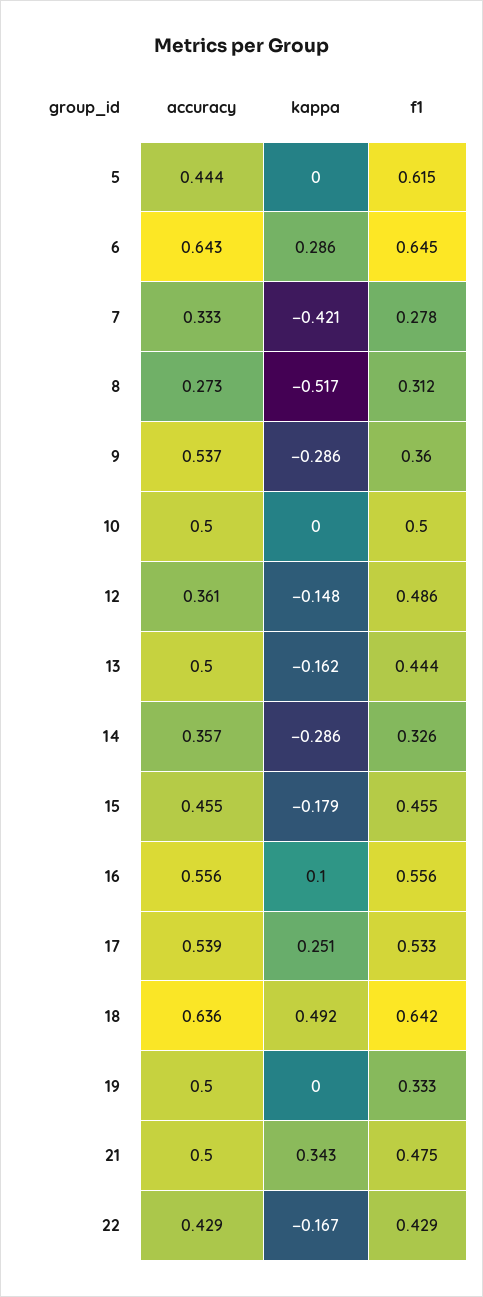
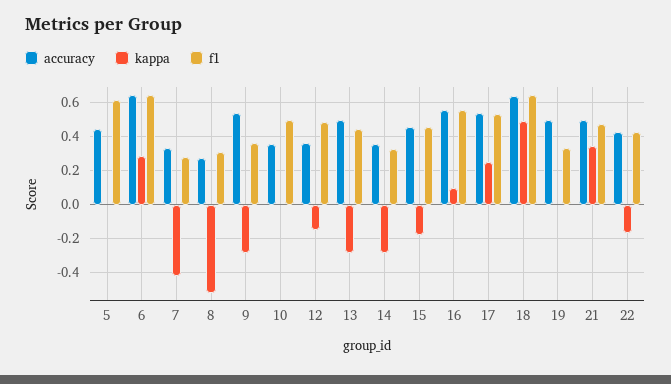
  {
    "accuracy": {
      "5": 0.444,
      "6": 0.643,
      "7": 0.333,
      "8": 0.273,
      "9": 0.537,
-     "10": 0.5,
+     "10": 0.35,
      "12": 0.361,
      "13": 0.5,
      "14": 0.357,
      "15": 0.455,
      "16": 0.556,
      "17": 0.539,
      "18": 0.636,
      "19": 0.5,
      "21": 0.5,
      "22": 0.429
    },
    "kappa": {
      "5": 0,
      "6": 0.286,
      "7": -0.421,
      "8": -0.517,
      "9": -0.286,
      "10": 0,
      "12": -0.148,
-     "13": -0.162,
+     "13": -0.3,
      "14": -0.286,
      "15": -0.179,
      "16": 0.1,
      "17": 0.251,
      "18": 0.492,
      "19": 0,
      "21": 0.343,
      "22": -0.167
    },
    "f1": {
      "5": 0.615,
      "6": 0.645,
      "7": 0.278,
      "8": 0.312,
      "9": 0.36,
      "10": 0.5,
      "12": 0.486,
      "13": 0.444,
      "14": 0.326,
      "15": 0.455,
      "16": 0.556,
      "17": 0.533,
      "18": 0.642,
      "19": 0.333,
      "21": 0.475,
      "22": 0.429
    }
  }

